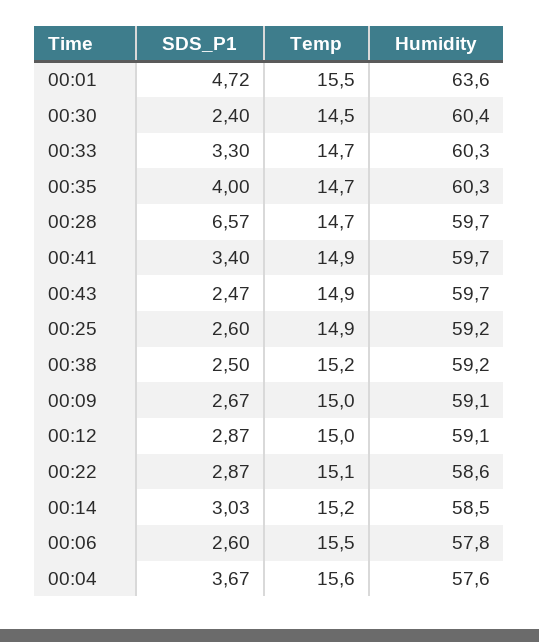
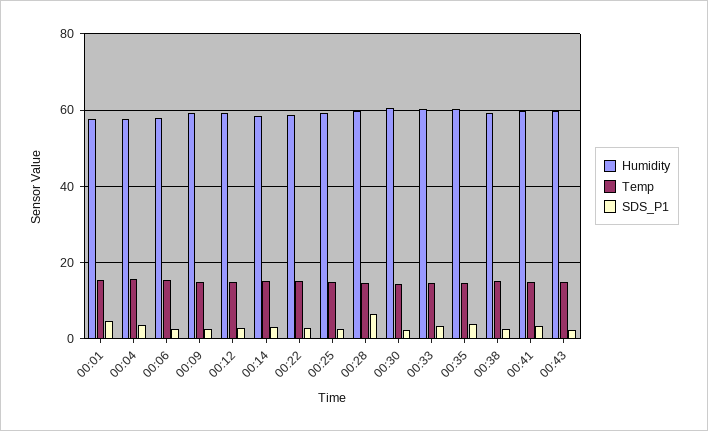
  {
    "SDS_P1": {
      "00:01": 4.72,
      "00:30": 2.4,
      "00:33": 3.3,
      "00:35": 4,
      "00:28": 6.57,
      "00:41": 3.4,
      "00:43": 2.47,
      "00:25": 2.6,
      "00:38": 2.5,
      "00:09": 2.67,
      "00:12": 2.87,
      "00:22": 2.87,
      "00:14": 3.03,
      "00:06": 2.6,
      "00:04": 3.67
    },
    "Temp": {
      "00:01": 15.5,
      "00:30": 14.5,
      "00:33": 14.7,
      "00:35": 14.7,
      "00:28": 14.7,
      "00:41": 14.9,
      "00:43": 14.9,
      "00:25": 14.9,
      "00:38": 15.2,
      "00:09": 15,
      "00:12": 15,
      "00:22": 15.1,
      "00:14": 15.2,
      "00:06": 15.5,
      "00:04": 15.6
    },
    "Humidity": {
-     "00:01": 63.6,
+     "00:01": 58,
      "00:30": 60.4,
      "00:33": 60.3,
      "00:35": 60.3,
      "00:28": 59.7,
      "00:41": 59.7,
      "00:43": 59.7,
      "00:25": 59.2,
      "00:38": 59.2,
      "00:09": 59.1,
      "00:12": 59.1,
      "00:22": 58.6,
      "00:14": 58.5,
      "00:06": 57.8,
      "00:04": 57.6
    }
  }

